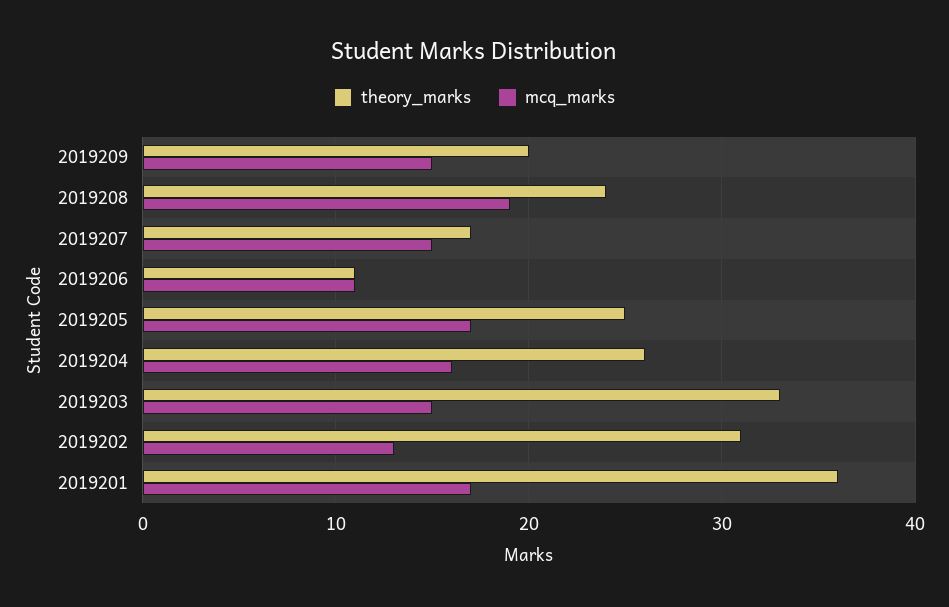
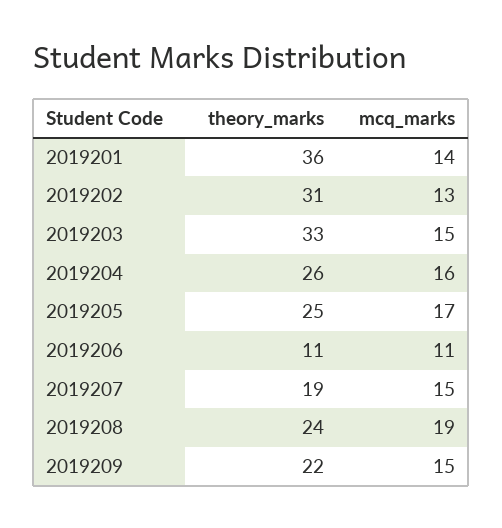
  {
    "theory_marks": {
-     "2019209": 20,
+     "2019209": 22,
      "2019208": 24,
-     "2019207": 17,
+     "2019207": 19,
      "2019206": 11,
      "2019205": 25,
      "2019204": 26,
      "2019203": 33,
      "2019202": 31,
      "2019201": 36
    },
    "mcq_marks": {
      "2019209": 15,
      "2019208": 19,
      "2019207": 15,
      "2019206": 11,
      "2019205": 17,
      "2019204": 16,
      "2019203": 15,
      "2019202": 13,
-     "2019201": 17
+     "2019201": 14
    }
  }

